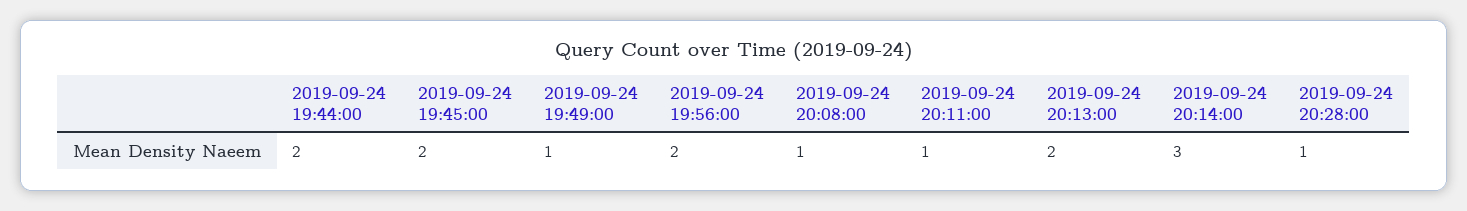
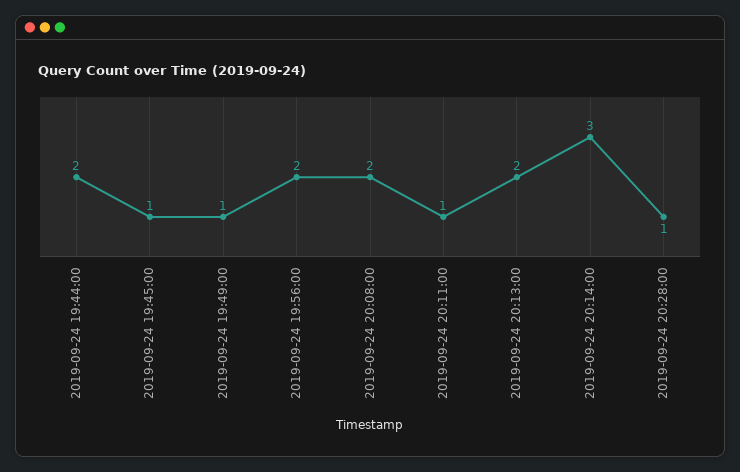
  {
    "2019-09-24 19:44:00": 2,
-   "2019-09-24 19:45:00": 2,
+   "2019-09-24 19:45:00": 1,
    "2019-09-24 19:49:00": 1,
    "2019-09-24 19:56:00": 2,
-   "2019-09-24 20:08:00": 1,
+   "2019-09-24 20:08:00": 2,
    "2019-09-24 20:11:00": 1,
    "2019-09-24 20:13:00": 2,
    "2019-09-24 20:14:00": 3,
    "2019-09-24 20:28:00": 1
  }

